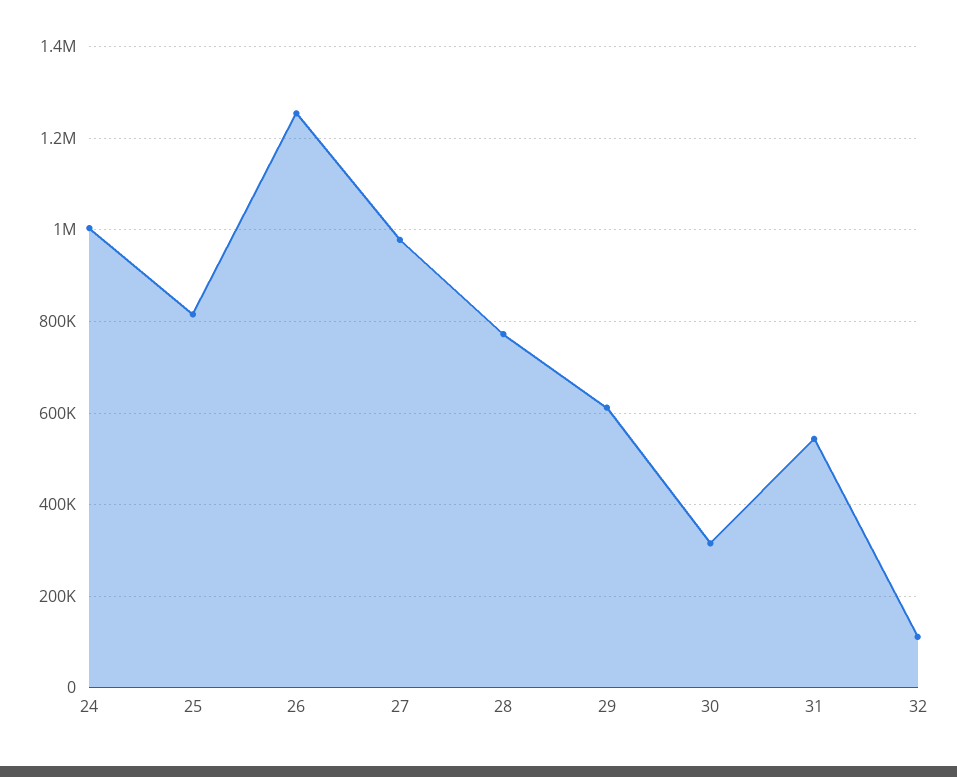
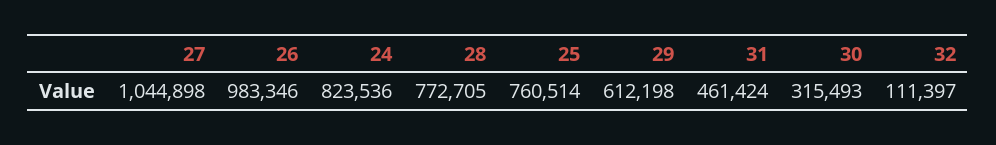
  {
-   "24": 1000000,
+   "24": 823536,
-   "25": 820000,
+   "25": 760514,
-   "26": 1260000,
+   "26": 983346,
-   "27": 980000,
+   "27": 1044898,
    "28": 772705,
    "29": 612198,
    "30": 315493,
-   "31": 540000,
+   "31": 461424,
    "32": 111397
  }

